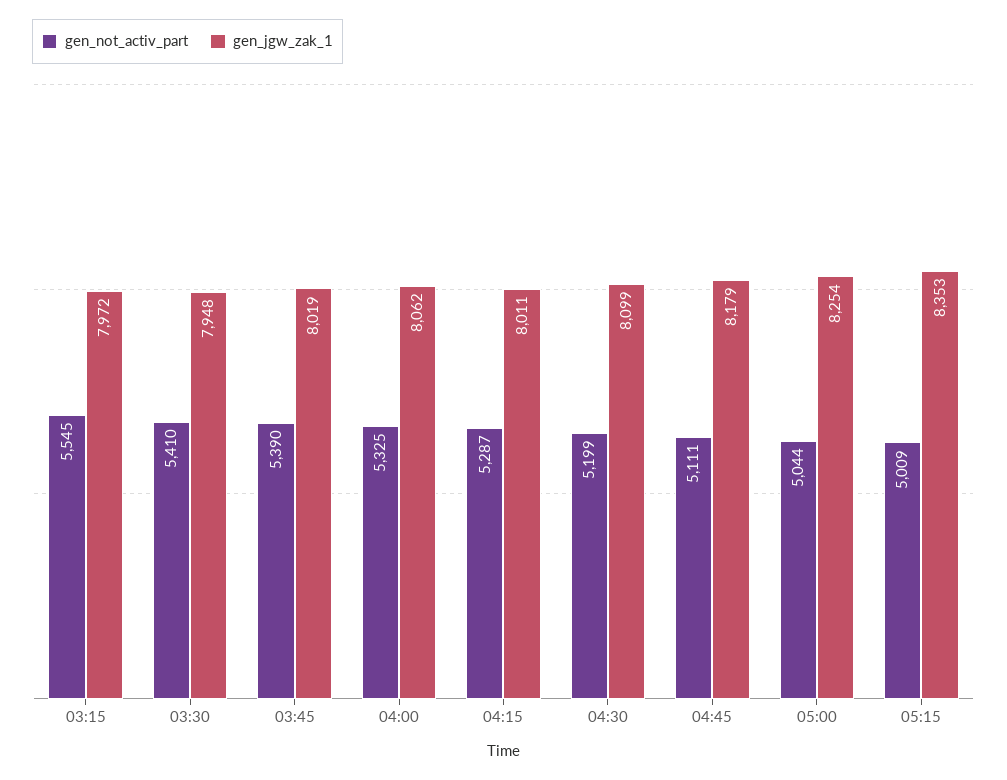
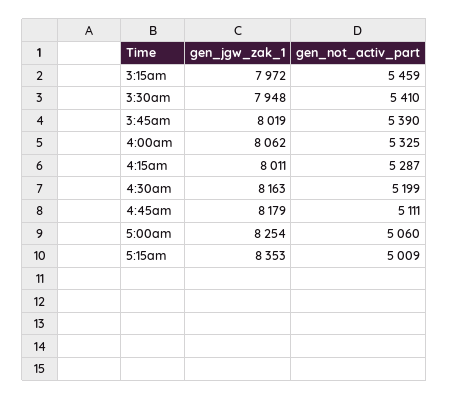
  {
    "gen_not_activ_part": {
-     "03:15": 5545,
+     "03:15": 5459,
      "03:30": 5410,
      "03:45": 5390,
      "04:00": 5325,
      "04:15": 5287,
      "04:30": 5199,
      "04:45": 5111,
-     "05:00": 5044,
+     "05:00": 5060,
      "05:15": 5009
    },
    "gen_jgw_zak_1": {
      "03:15": 7972,
      "03:30": 7948,
      "03:45": 8019,
      "04:00": 8062,
      "04:15": 8011,
-     "04:30": 8099,
+     "04:30": 8163,
      "04:45": 8179,
      "05:00": 8254,
      "05:15": 8353
    }
  }

